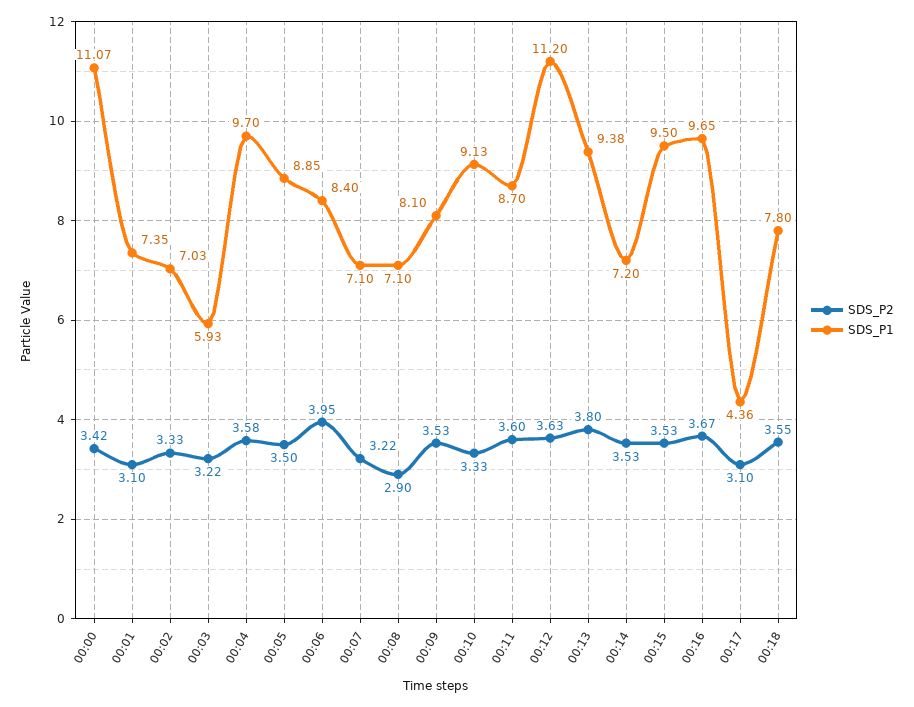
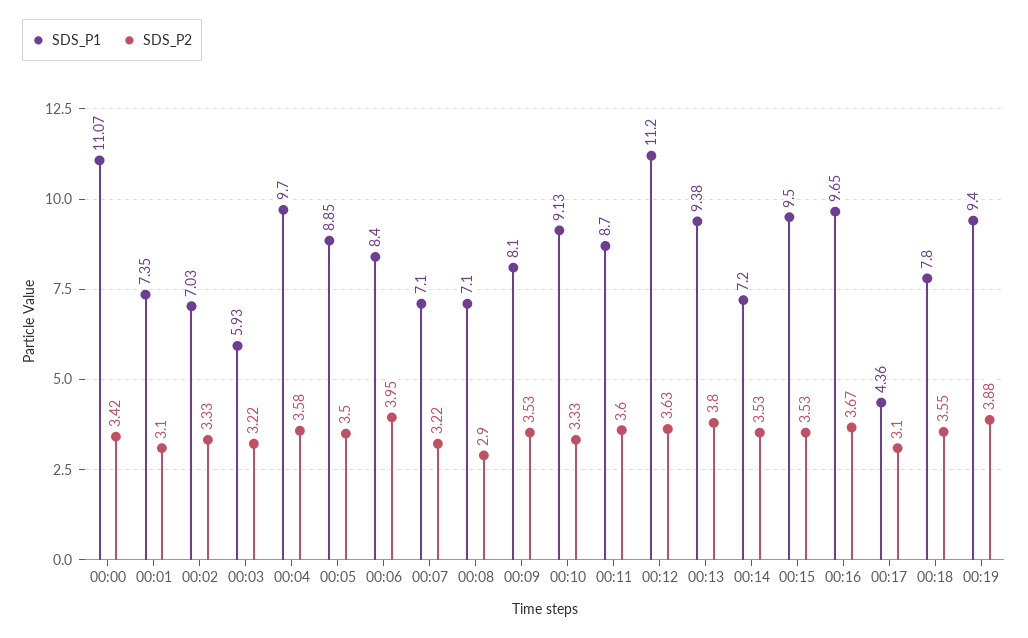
  {
    "SDS_P2": {
      "00:00": 3.42,
      "00:01": 3.1,
      "00:02": 3.33,
      "00:03": 3.22,
      "00:04": 3.58,
      "00:05": 3.5,
      "00:06": 3.95,
      "00:07": 3.22,
      "00:08": 2.9,
      "00:09": 3.53,
      "00:10": 3.33,
      "00:11": 3.6,
      "00:12": 3.63,
      "00:13": 3.8,
      "00:14": 3.53,
      "00:15": 3.53,
      "00:16": 3.67,
      "00:17": 3.1,
-     "00:18": 3.55
+     "00:18": 3.55,
+     "00:19": 3.88
    },
    "SDS_P1": {
      "00:00": 11.07,
      "00:01": 7.35,
      "00:02": 7.03,
      "00:03": 5.93,
      "00:04": 9.7,
      "00:05": 8.85,
      "00:06": 8.4,
      "00:07": 7.1,
      "00:08": 7.1,
      "00:09": 8.1,
      "00:10": 9.13,
      "00:11": 8.7,
      "00:12": 11.2,
      "00:13": 9.38,
      "00:14": 7.2,
      "00:15": 9.5,
      "00:16": 9.65,
      "00:17": 4.36,
-     "00:18": 7.8
+     "00:18": 7.8,
+     "00:19": 9.4
    }
  }

